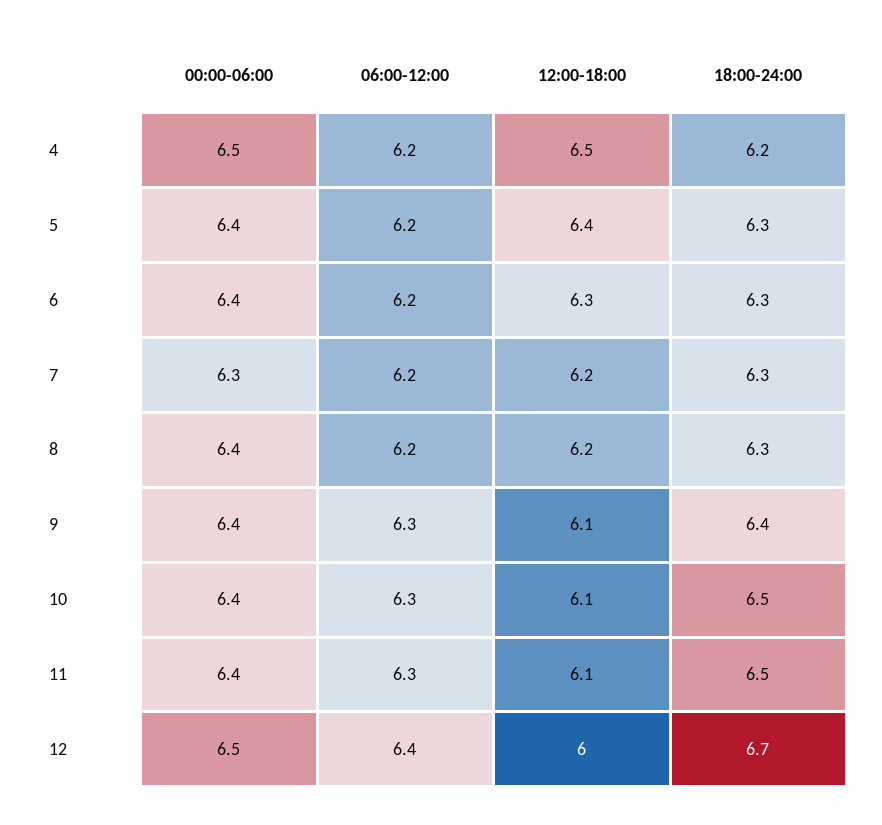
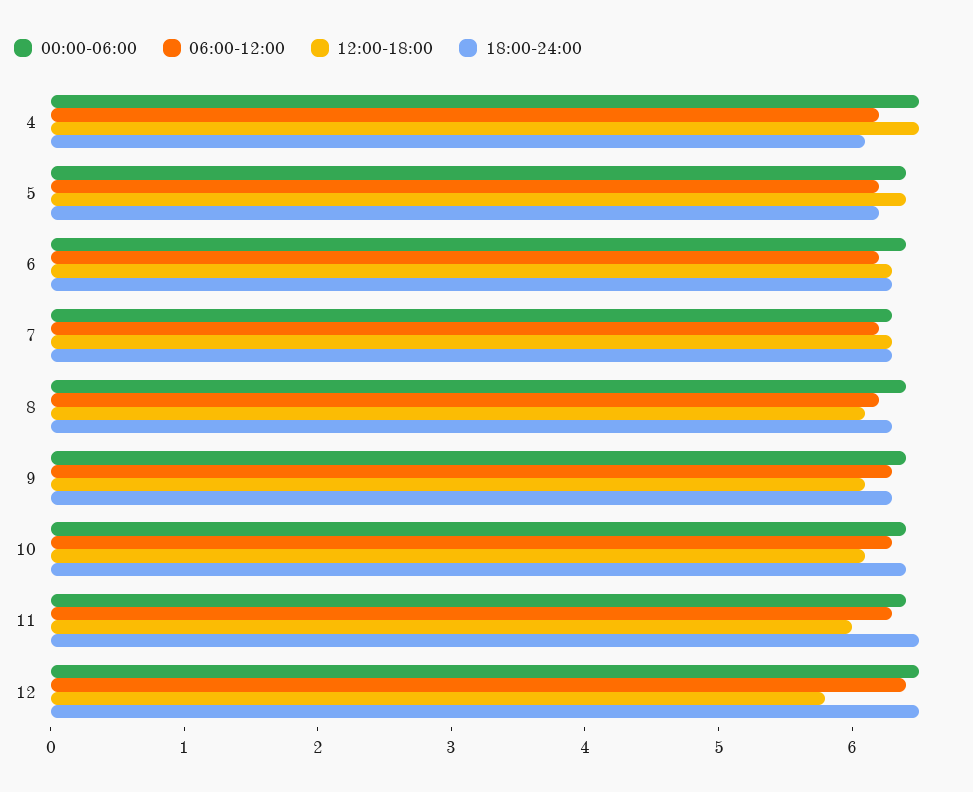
  {
    "00:00-06:00": {
      "4": 6.5,
      "5": 6.4,
      "6": 6.4,
      "7": 6.3,
      "8": 6.4,
      "9": 6.4,
      "10": 6.4,
      "11": 6.4,
      "12": 6.5
    },
    "06:00-12:00": {
      "4": 6.2,
      "5": 6.2,
      "6": 6.2,
      "7": 6.2,
      "8": 6.2,
      "9": 6.3,
      "10": 6.3,
      "11": 6.3,
      "12": 6.4
    },
    "12:00-18:00": {
      "4": 6.5,
      "5": 6.4,
      "6": 6.3,
-     "7": 6.2,
+     "7": 6.3,
-     "8": 6.2,
+     "8": 6.1,
      "9": 6.1,
      "10": 6.1,
-     "11": 6.1,
+     "11": 6,
-     "12": 6
+     "12": 5.8
    },
    "18:00-24:00": {
-     "4": 6.2,
+     "4": 6.1,
-     "5": 6.3,
+     "5": 6.2,
      "6": 6.3,
      "7": 6.3,
      "8": 6.3,
-     "9": 6.4,
+     "9": 6.3,
-     "10": 6.5,
+     "10": 6.4,
      "11": 6.5,
-     "12": 6.7
+     "12": 6.5
    }
  }

